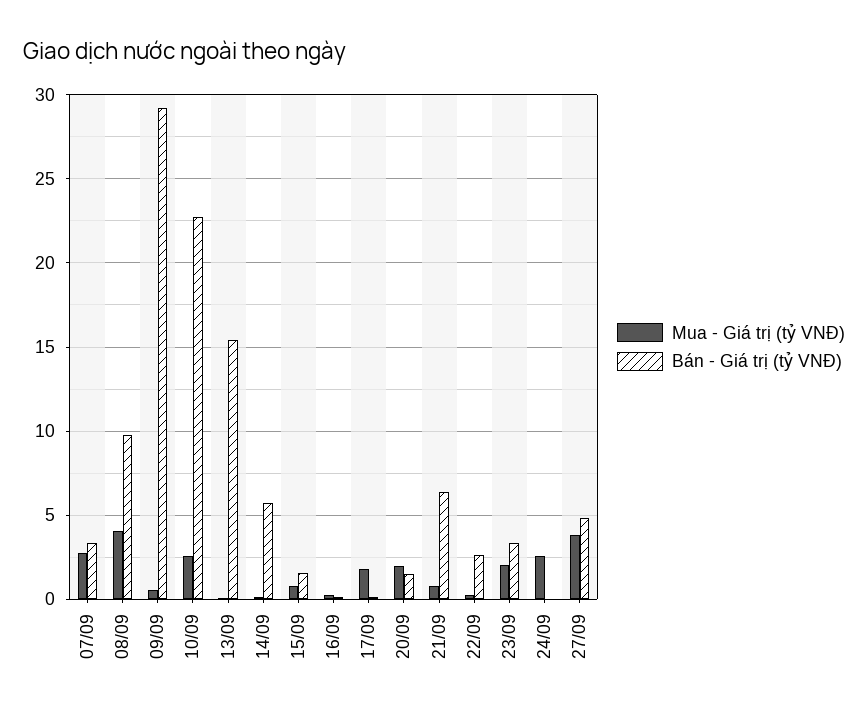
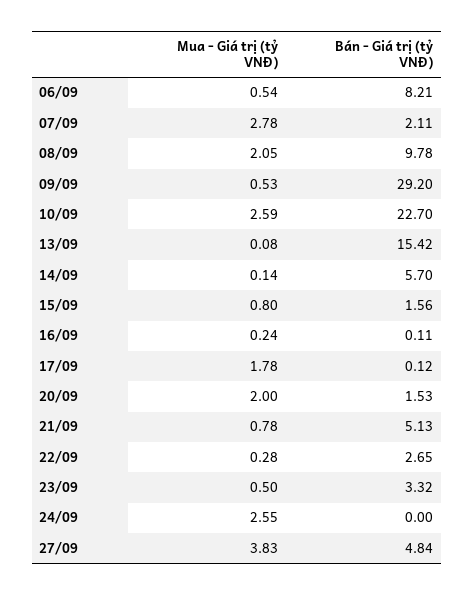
  {
    "Mua - Giá trị (tỷ VNĐ)": {
      "07/09": 2.78,
-     "08/09": 4,
+     "08/09": 2.05,
      "09/09": 0.53,
      "10/09": 2.59,
      "13/09": 0.08,
      "14/09": 0.14,
      "15/09": 0.8,
      "16/09": 0.24,
      "17/09": 1.78,
      "20/09": 2,
      "21/09": 0.78,
      "22/09": 0.28,
-     "23/09": 2,
+     "23/09": 0.5,
      "24/09": 2.55,
-     "27/09": 3.83
+     "27/09": 3.83,
+     "06/09": 0.54
    },
    "Bán - Giá trị (tỷ VNĐ)": {
-     "07/09": 3.5,
+     "07/09": 2.11,
      "08/09": 9.78,
      "09/09": 29.2,
      "10/09": 22.7,
      "13/09": 15.42,
      "14/09": 5.7,
      "15/09": 1.56,
      "16/09": 0.11,
      "17/09": 0.12,
      "20/09": 1.53,
-     "21/09": 6.5,
+     "21/09": 5.13,
      "22/09": 2.65,
      "23/09": 3.32,
      "24/09": 0,
-     "27/09": 4.84
+     "27/09": 4.84,
+     "06/09": 8.21
    }
  }

